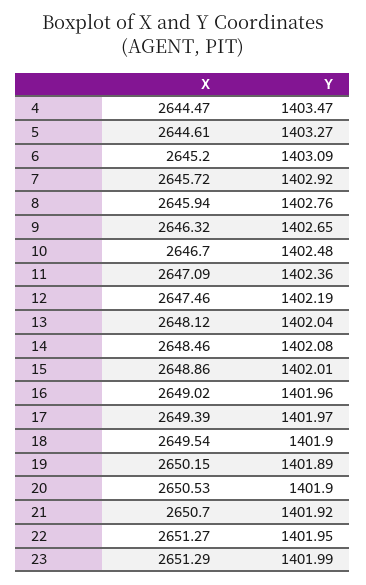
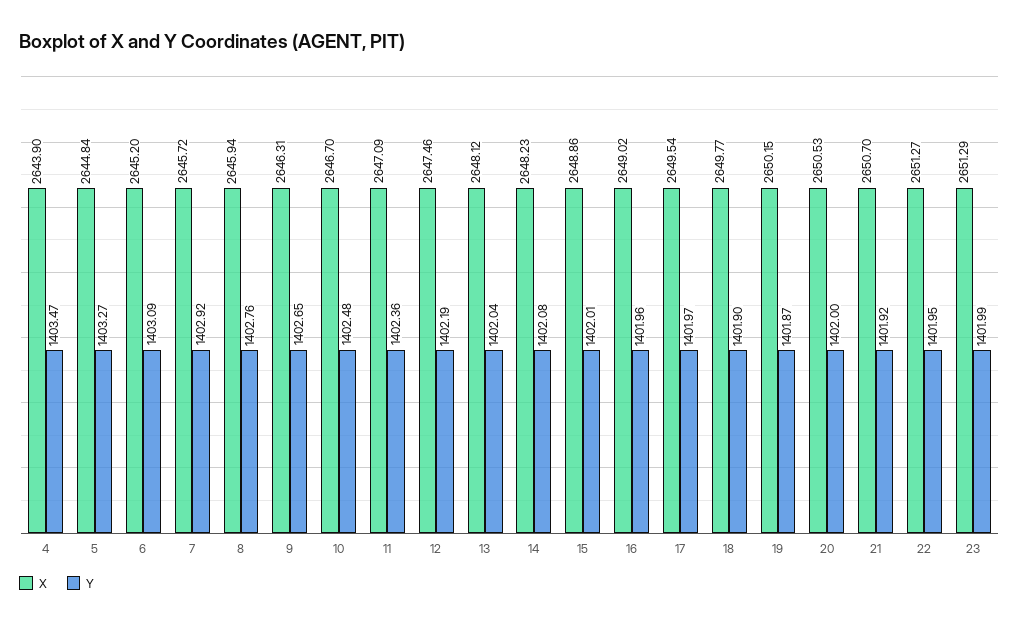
  {
    "X": {
-     "4": 2644.47,
+     "4": 2643.9,
-     "5": 2644.61,
+     "5": 2644.84,
      "6": 2645.2,
      "7": 2645.72,
      "8": 2645.94,
-     "9": 2646.32,
+     "9": 2646.31,
      "10": 2646.7,
      "11": 2647.09,
      "12": 2647.46,
      "13": 2648.12,
-     "14": 2648.46,
+     "14": 2648.23,
      "15": 2648.86,
      "16": 2649.02,
-     "17": 2649.39,
+     "17": 2649.54,
-     "18": 2649.54,
+     "18": 2649.77,
      "19": 2650.15,
      "20": 2650.53,
      "21": 2650.7,
      "22": 2651.27,
      "23": 2651.29
    },
    "Y": {
      "4": 1403.47,
      "5": 1403.27,
      "6": 1403.09,
      "7": 1402.92,
      "8": 1402.76,
      "9": 1402.65,
      "10": 1402.48,
      "11": 1402.36,
      "12": 1402.19,
      "13": 1402.04,
      "14": 1402.08,
      "15": 1402.01,
      "16": 1401.96,
      "17": 1401.97,
      "18": 1401.9,
-     "19": 1401.89,
+     "19": 1401.87,
-     "20": 1401.9,
+     "20": 1402,
      "21": 1401.92,
      "22": 1401.95,
      "23": 1401.99
    }
  }

